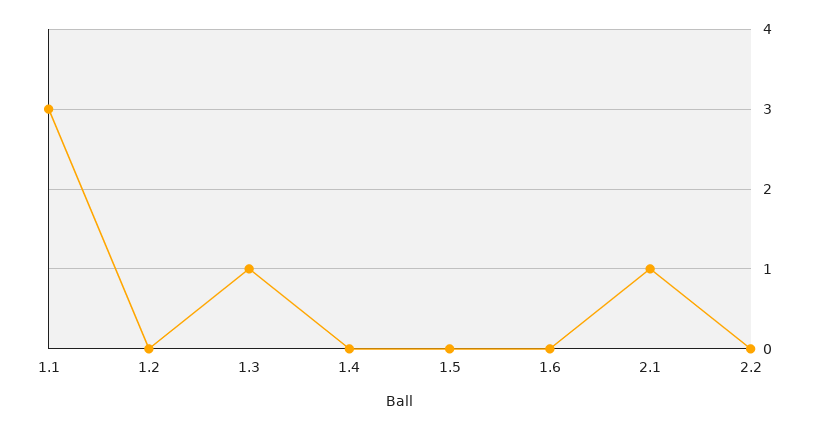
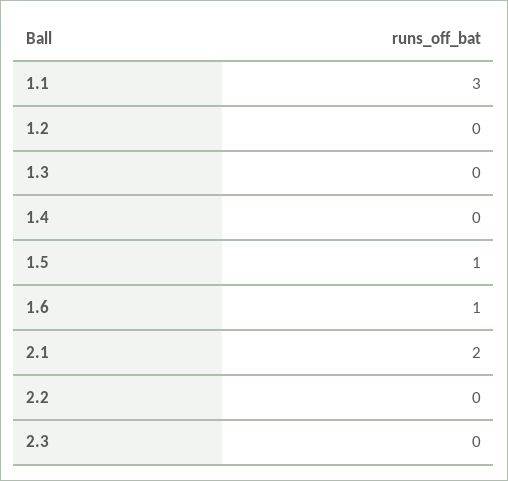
  {
    "1.1": 3,
    "1.2": 0,
-   "1.3": 1,
+   "1.3": 0,
    "1.4": 0,
-   "1.5": 0,
+   "1.5": 1,
-   "1.6": 0,
+   "1.6": 1,
-   "2.1": 1,
+   "2.1": 2,
-   "2.2": 0
+   "2.2": 0,
+   "2.3": 0
  }

